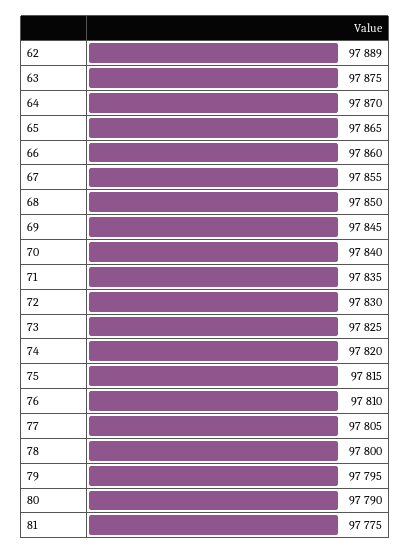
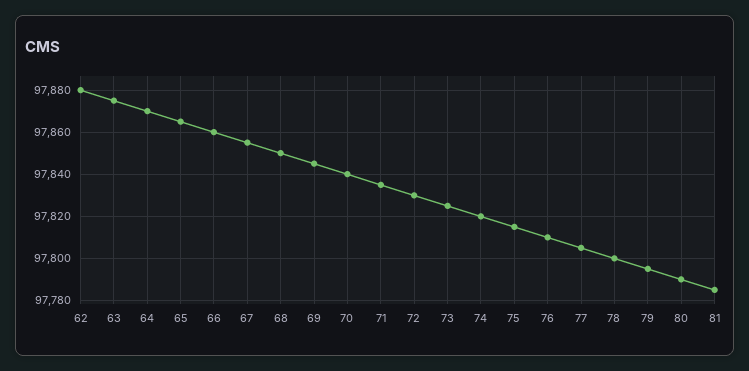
  {
-   "62": 97889,
+   "62": 97880,
    "63": 97875,
    "64": 97870,
    "65": 97865,
    "66": 97860,
    "67": 97855,
    "68": 97850,
    "69": 97845,
    "70": 97840,
    "71": 97835,
    "72": 97830,
    "73": 97825,
    "74": 97820,
    "75": 97815,
    "76": 97810,
    "77": 97805,
    "78": 97800,
    "79": 97795,
    "80": 97790,
-   "81": 97775
+   "81": 97785
  }

